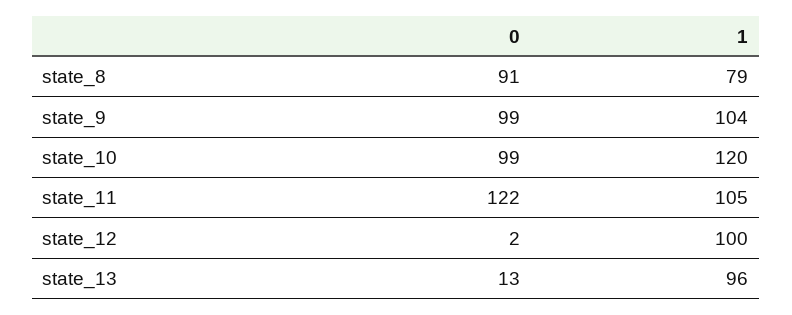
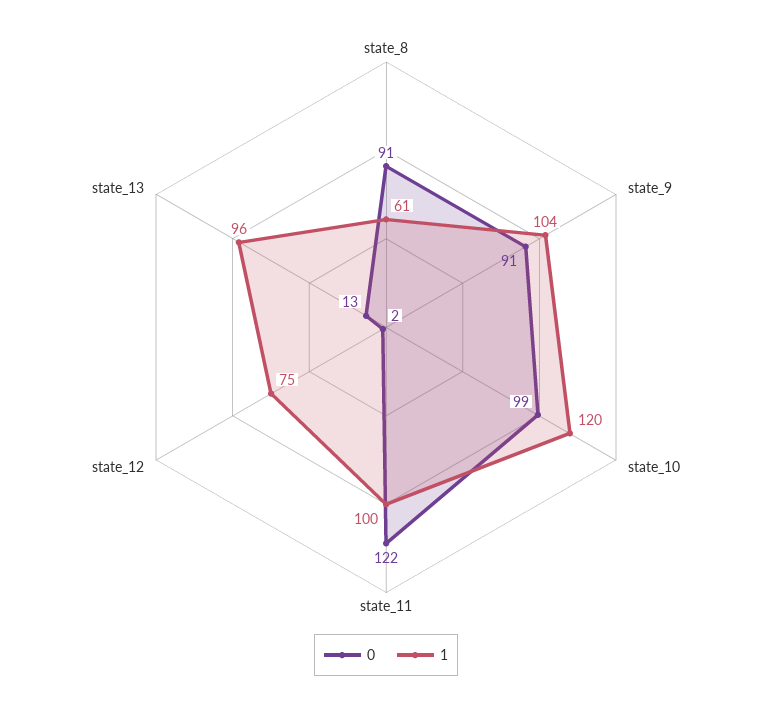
  {
    "0": {
      "state_8": 91,
-     "state_9": 99,
+     "state_9": 91,
      "state_10": 99,
      "state_11": 122,
      "state_12": 2,
      "state_13": 13
    },
    "1": {
-     "state_8": 79,
+     "state_8": 61,
      "state_9": 104,
      "state_10": 120,
-     "state_11": 105,
+     "state_11": 100,
-     "state_12": 100,
+     "state_12": 75,
      "state_13": 96
    }
  }

